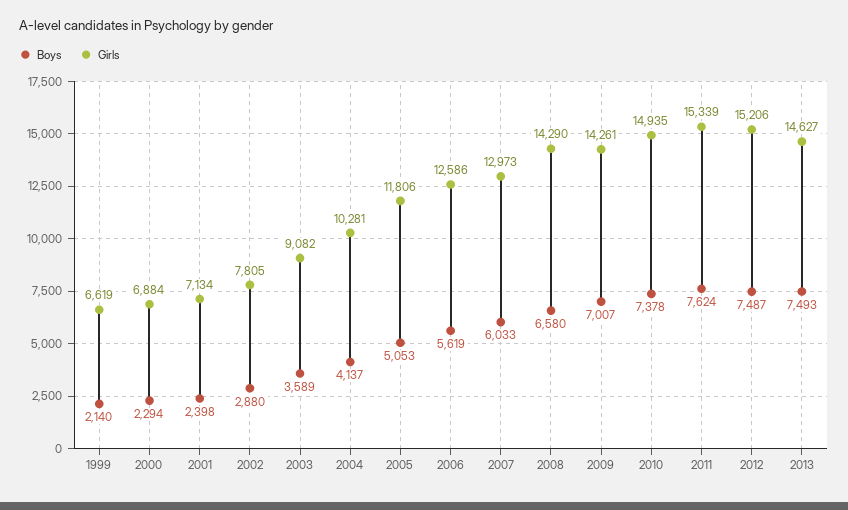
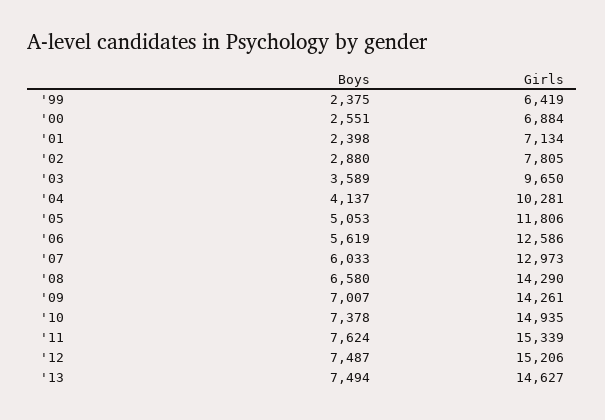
  {
    "Boys": {
-     "1999": 2140,
+     "1999": 2375,
-     "2000": 2294,
+     "2000": 2551,
      "2001": 2398,
      "2002": 2880,
      "2003": 3589,
      "2004": 4137,
      "2005": 5053,
      "2006": 5619,
      "2007": 6033,
      "2008": 6580,
      "2009": 7007,
      "2010": 7378,
      "2011": 7624,
      "2012": 7487,
-     "2013": 7493
+     "2013": 7494
    },
    "Girls": {
-     "1999": 6619,
+     "1999": 6419,
      "2000": 6884,
      "2001": 7134,
      "2002": 7805,
-     "2003": 9082,
+     "2003": 9650,
      "2004": 10281,
      "2005": 11806,
      "2006": 12586,
      "2007": 12973,
      "2008": 14290,
      "2009": 14261,
      "2010": 14935,
      "2011": 15339,
      "2012": 15206,
      "2013": 14627
    }
  }

